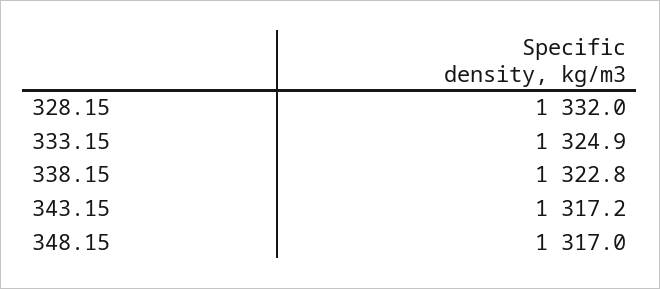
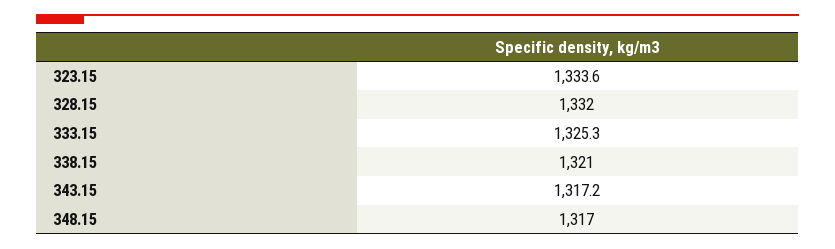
  {
    "328.15": 1332,
-   "333.15": 1324.9,
+   "333.15": 1325.3,
-   "338.15": 1322.8,
+   "338.15": 1321,
    "343.15": 1317.2,
-   "348.15": 1317
+   "348.15": 1317,
+   "323.15": 1333.6
  }

